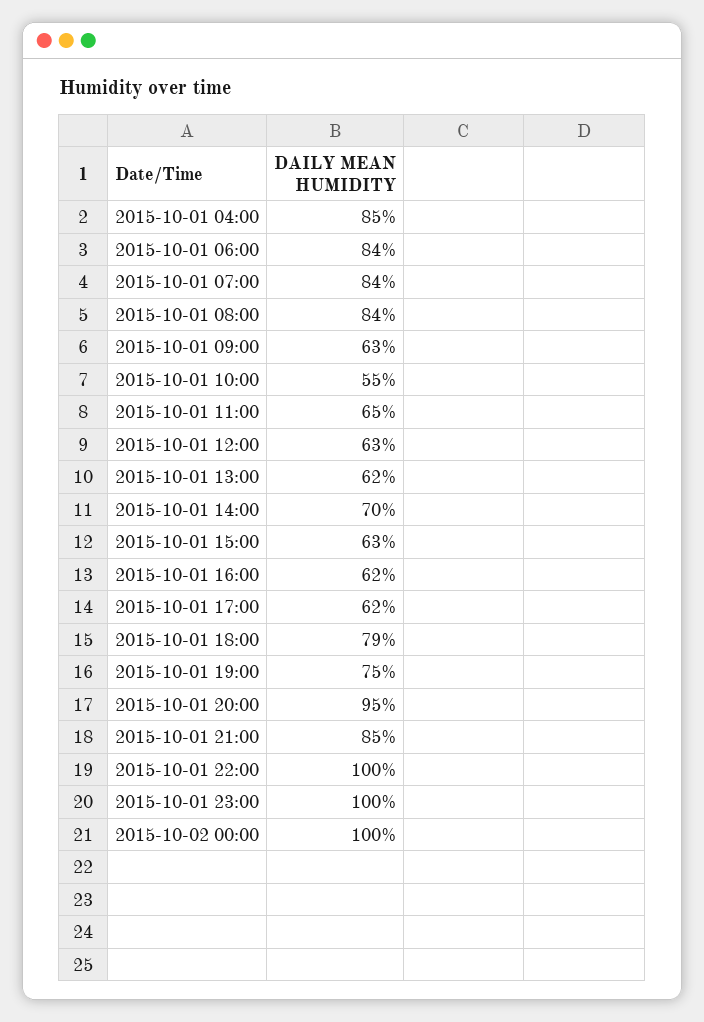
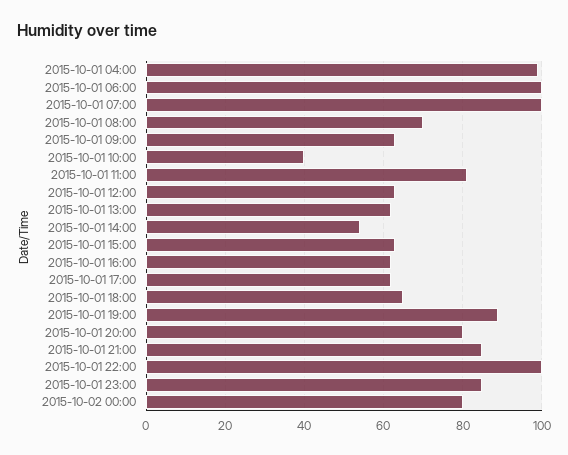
  {
-   "2015-10-01 04:00": 85,
+   "2015-10-01 04:00": 100,
-   "2015-10-01 06:00": 84,
+   "2015-10-01 06:00": 100,
-   "2015-10-01 07:00": 84,
+   "2015-10-01 07:00": 100,
-   "2015-10-01 08:00": 84,
+   "2015-10-01 08:00": 70,
    "2015-10-01 09:00": 63,
-   "2015-10-01 10:00": 55,
+   "2015-10-01 10:00": 40,
-   "2015-10-01 11:00": 65,
+   "2015-10-01 11:00": 80,
    "2015-10-01 12:00": 63,
    "2015-10-01 13:00": 62,
-   "2015-10-01 14:00": 70,
+   "2015-10-01 14:00": 55,
    "2015-10-01 15:00": 63,
    "2015-10-01 16:00": 62,
    "2015-10-01 17:00": 62,
-   "2015-10-01 18:00": 79,
+   "2015-10-01 18:00": 65,
-   "2015-10-01 19:00": 75,
+   "2015-10-01 19:00": 90,
-   "2015-10-01 20:00": 95,
+   "2015-10-01 20:00": 80,
    "2015-10-01 21:00": 85,
    "2015-10-01 22:00": 100,
-   "2015-10-01 23:00": 100,
+   "2015-10-01 23:00": 85,
-   "2015-10-02 00:00": 100
+   "2015-10-02 00:00": 80
  }

